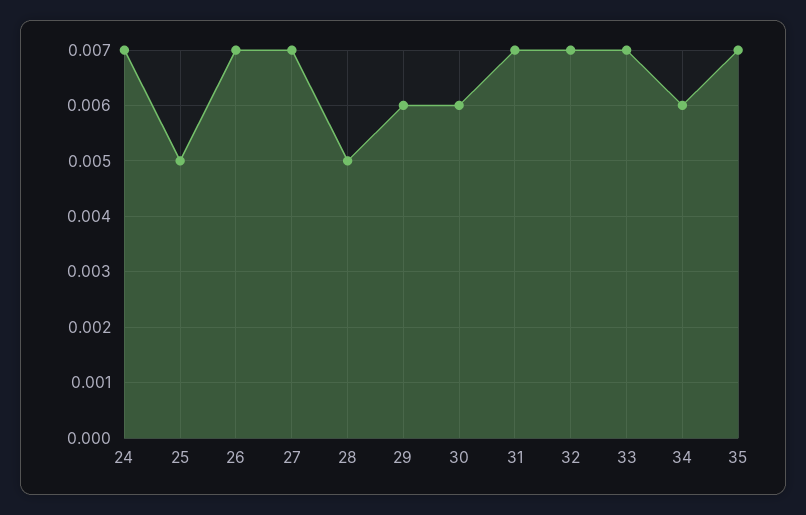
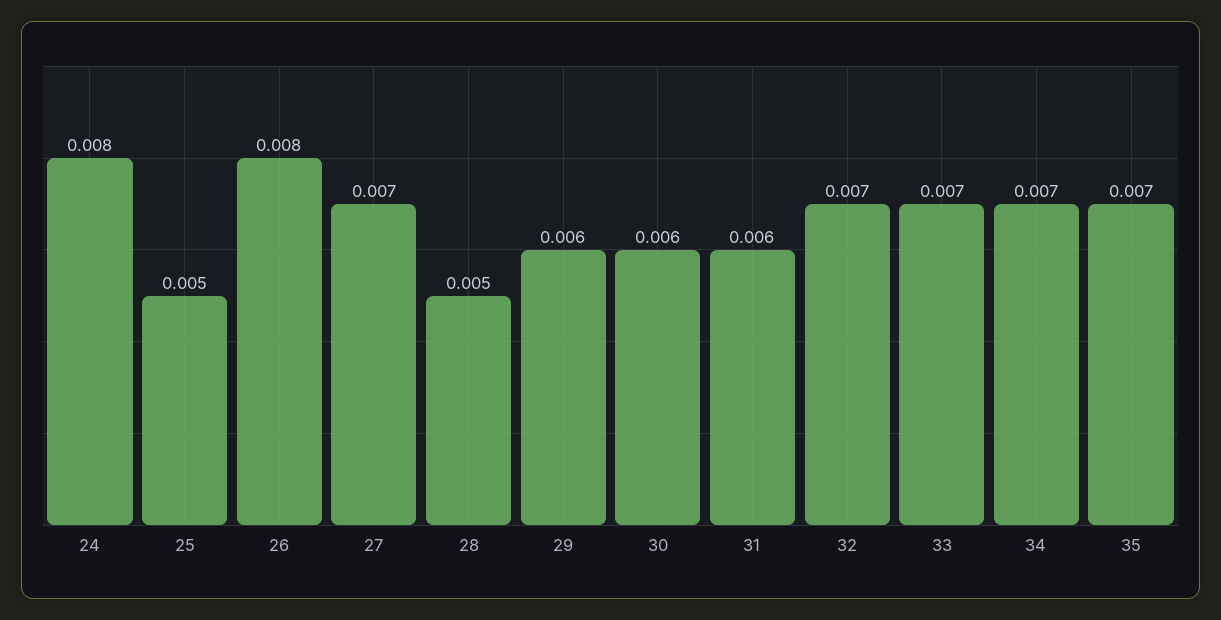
  {
-   "24": 0.007,
+   "24": 0.008,
    "25": 0.005,
-   "26": 0.007,
+   "26": 0.008,
    "27": 0.007,
    "28": 0.005,
    "29": 0.006,
    "30": 0.006,
-   "31": 0.007,
+   "31": 0.006,
    "32": 0.007,
    "33": 0.007,
-   "34": 0.006,
+   "34": 0.007,
    "35": 0.007
  }

